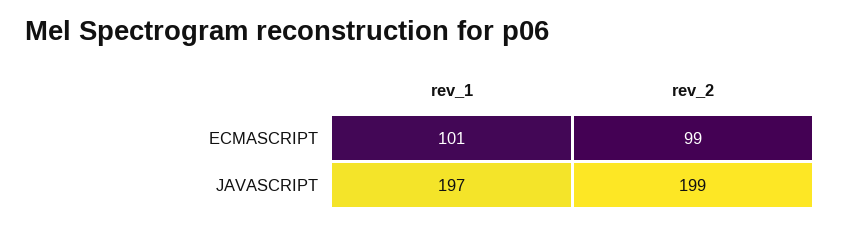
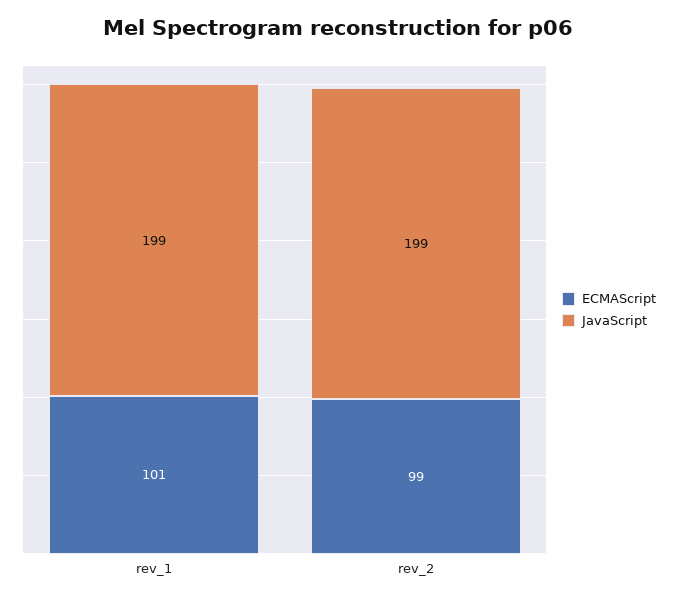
  {
    "ECMASCRIPT": {
      "rev_1": 101,
      "rev_2": 99
    },
    "JAVASCRIPT": {
-     "rev_1": 197,
+     "rev_1": 199,
      "rev_2": 199
    }
  }

